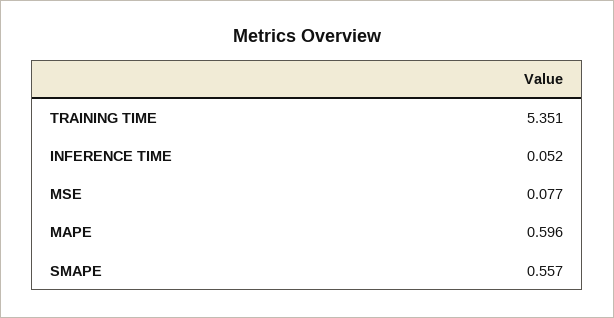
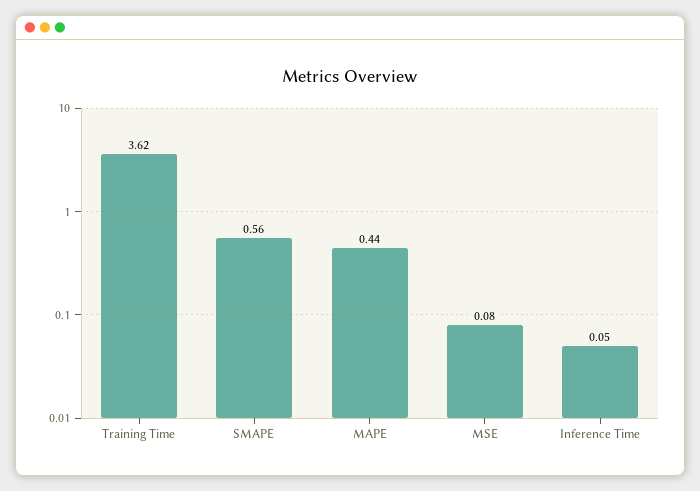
  {
-   "TRAINING TIME": 5.351,
+   "TRAINING TIME": 3.62,
    "INFERENCE TIME": 0.052,
    "MSE": 0.077,
-   "MAPE": 0.596,
+   "MAPE": 0.44,
    "SMAPE": 0.557
  }

